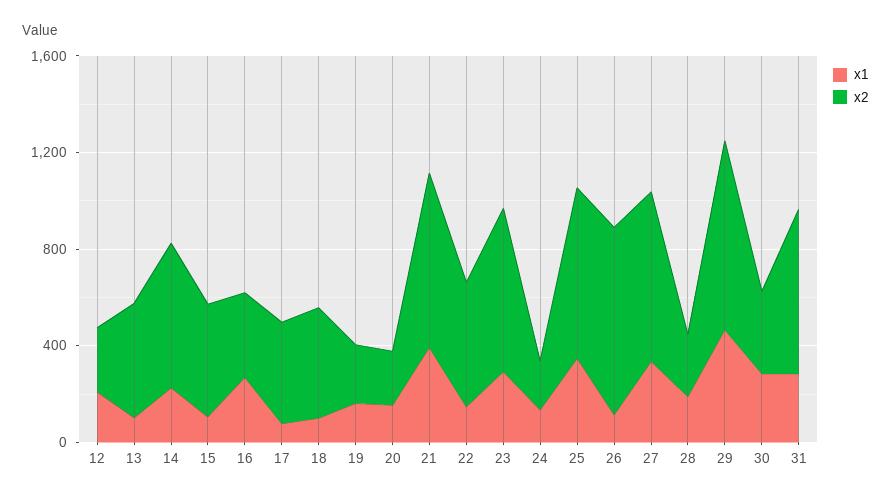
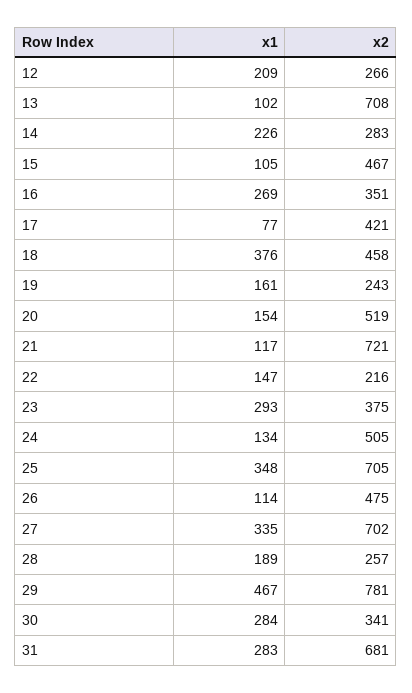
  {
    "x1": {
      "12": 209,
      "13": 102,
      "14": 226,
      "15": 105,
      "16": 269,
      "17": 77,
-     "18": 100,
+     "18": 376,
      "19": 161,
      "20": 154,
-     "21": 400,
+     "21": 117,
      "22": 147,
      "23": 293,
      "24": 134,
      "25": 348,
      "26": 114,
      "27": 335,
      "28": 189,
      "29": 467,
      "30": 284,
      "31": 283
    },
    "x2": {
      "12": 266,
-     "13": 500,
+     "13": 708,
-     "14": 600,
+     "14": 283,
      "15": 467,
      "16": 351,
      "17": 421,
      "18": 458,
      "19": 243,
-     "20": 200,
+     "20": 519,
      "21": 721,
-     "22": 500,
+     "22": 216,
-     "23": 700,
+     "23": 375,
-     "24": 200,
+     "24": 505,
      "25": 705,
-     "26": 800,
+     "26": 475,
      "27": 702,
      "28": 257,
      "29": 781,
      "30": 341,
      "31": 681
    }
  }

